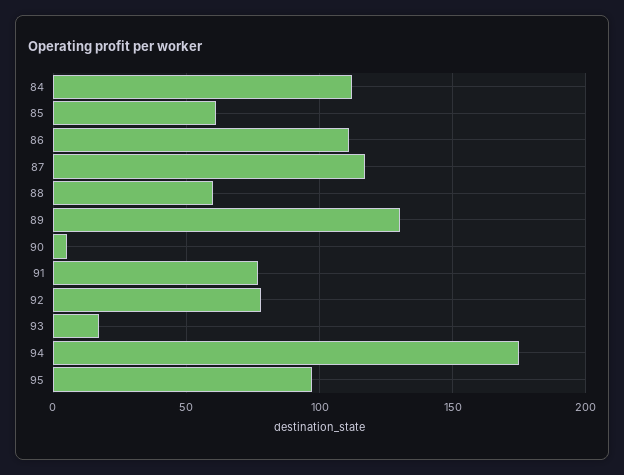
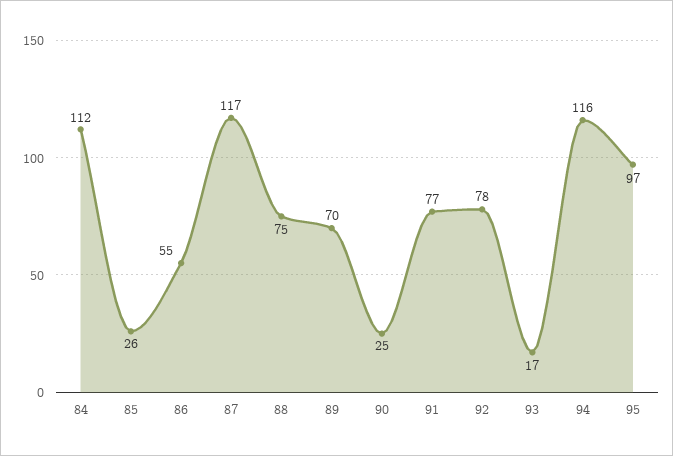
  {
    "84": 112,
-   "85": 60,
+   "85": 26,
-   "86": 110,
+   "86": 55,
    "87": 117,
-   "88": 60,
+   "88": 75,
-   "89": 130,
+   "89": 70,
-   "90": 5,
+   "90": 25,
    "91": 77,
    "92": 78,
    "93": 17,
-   "94": 175,
+   "94": 116,
    "95": 97
  }

